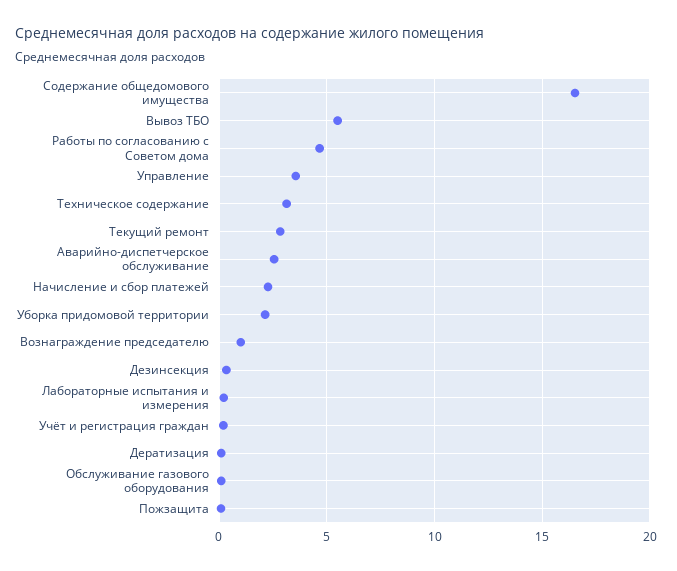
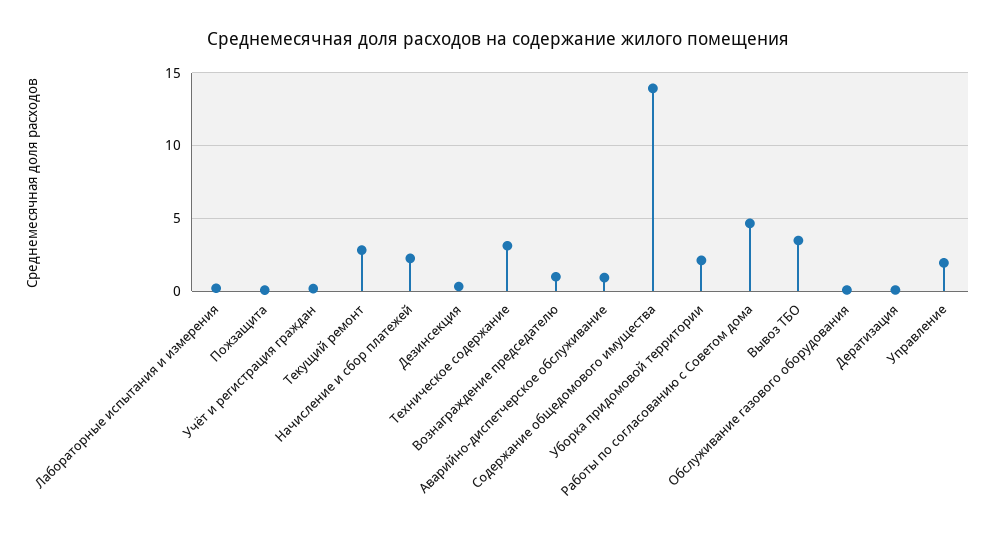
  {
-   "Содержание общедомового имущества": 16.5,
+   "Содержание общедомового имущества": 14,
-   "Вывоз ТБО": 5.5,
+   "Вывоз ТБО": 3.5,
    "Работы по согласованию с Советом дома": 4.5,
-   "Управление": 3.5,
+   "Управление": 2,
    "Техническое содержание": 3,
    "Текущий ремонт": 3,
-   "Аварийно-диспетчерское обслуживание": 2.5,
+   "Аварийно-диспетчерское обслуживание": 1,
    "Начисление и сбор платежей": 2.5,
    "Уборка придомовой территории": 2,
    "Вознаграждение председателю": 1,
    "Дезинсекция": 0.5,
    "Лабораторные испытания и измерения": 0,
    "Учёт и регистрация граждан": 0,
    "Дератизация": 0,
    "Обслуживание газового оборудования": 0,
    "Пожзащита": 0
  }

